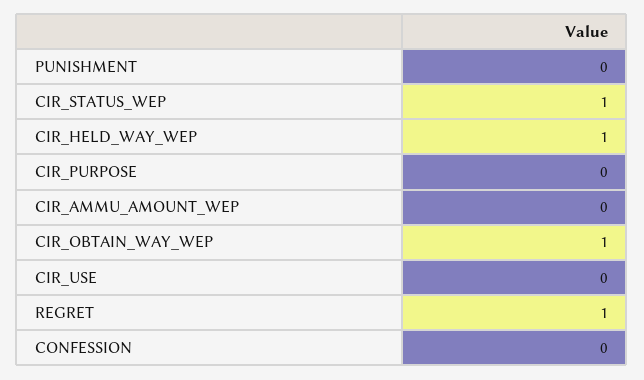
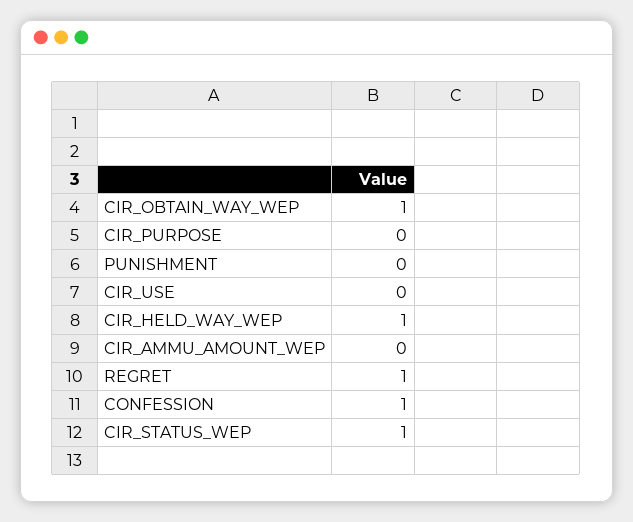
  {
    "PUNISHMENT": 0,
    "CIR_STATUS_WEP": 1,
    "CIR_HELD_WAY_WEP": 1,
    "CIR_PURPOSE": 0,
    "CIR_AMMU_AMOUNT_WEP": 0,
    "CIR_OBTAIN_WAY_WEP": 1,
    "CIR_USE": 0,
    "REGRET": 1,
-   "CONFESSION": 0
+   "CONFESSION": 1
  }

